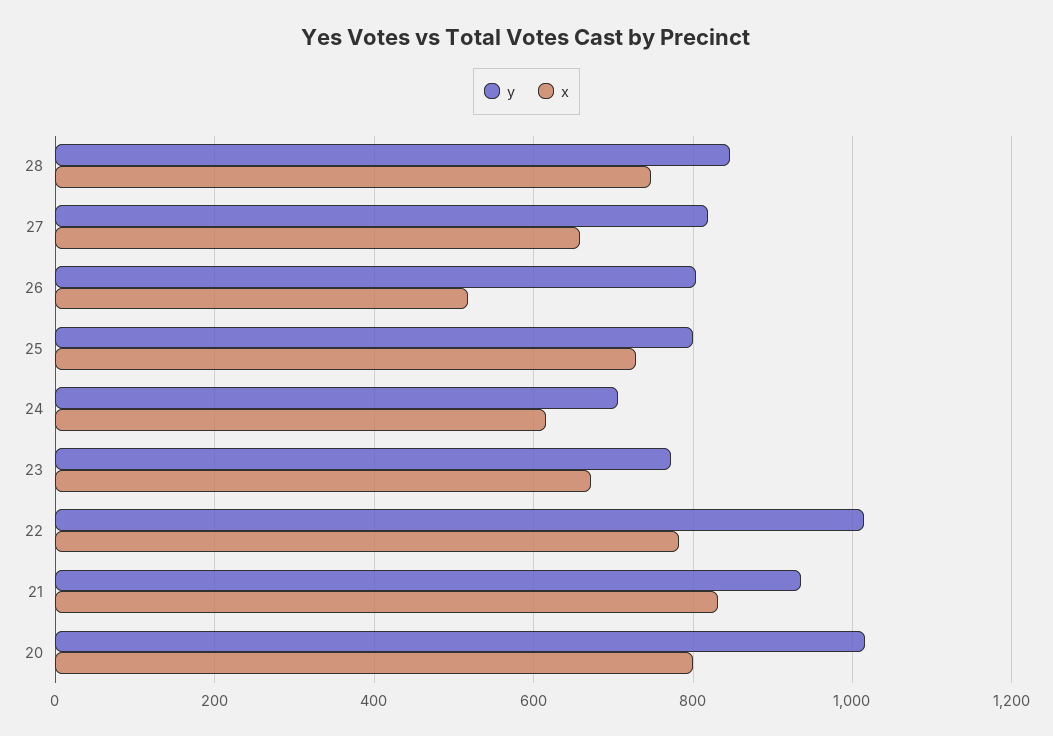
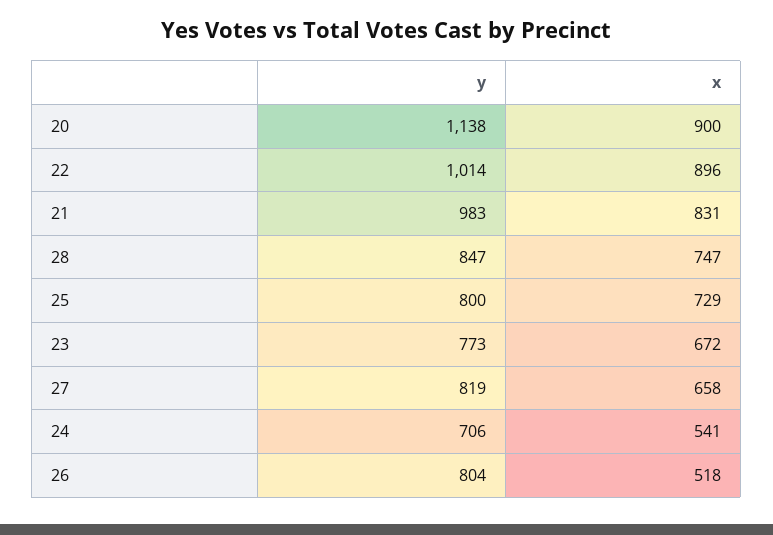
  {
    "y": {
      "28": 847,
      "27": 819,
      "26": 804,
      "25": 800,
      "24": 706,
      "23": 773,
      "22": 1014,
-     "21": 940,
+     "21": 983,
-     "20": 1020
+     "20": 1138
    },
    "x": {
      "28": 747,
      "27": 658,
      "26": 518,
      "25": 729,
-     "24": 620,
+     "24": 541,
      "23": 672,
-     "22": 780,
+     "22": 896,
      "21": 831,
-     "20": 800
+     "20": 900
    }
  }

